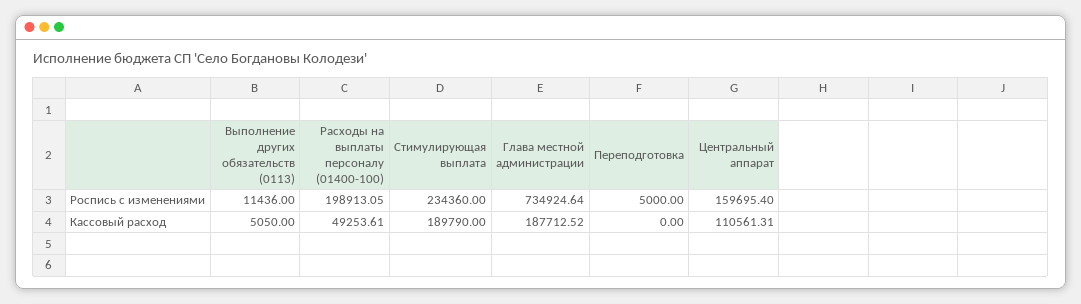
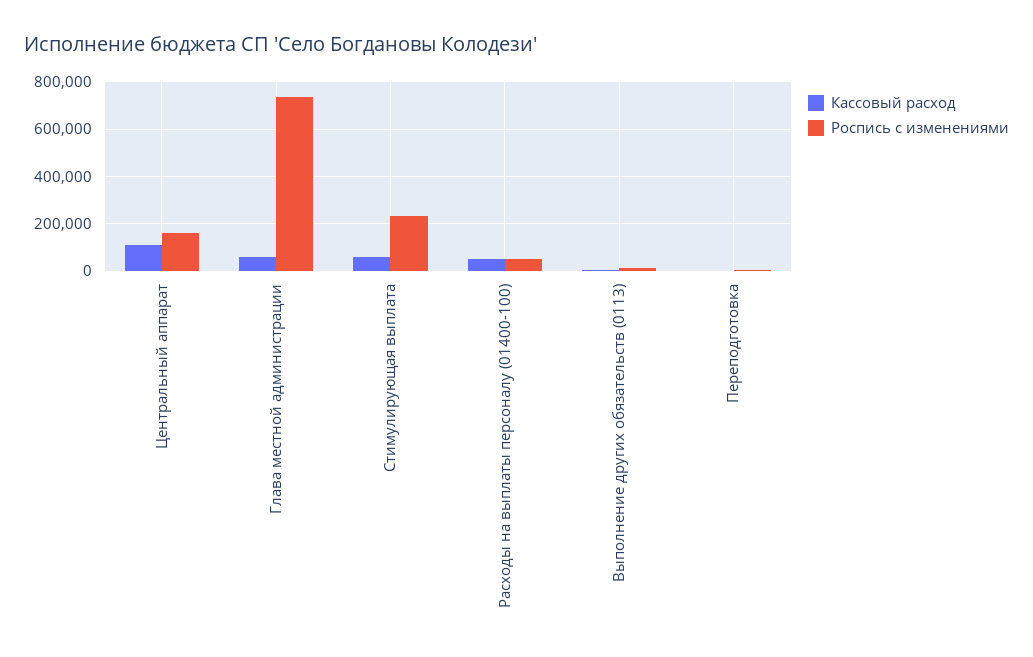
  {
    "Роспись с изменениями": {
      "Выполнение других обязательств (0113)": 11436,
-     "Расходы на выплаты персоналу (01400-100)": 198913.05,
+     "Расходы на выплаты персоналу (01400-100)": 50000,
      "Стимулирующая выплата": 234360,
      "Глава местной администрации": 734924.64,
      "Переподготовка": 5000,
      "Центральный аппарат": 159695.4
    },
    "Кассовый расход": {
      "Выполнение других обязательств (0113)": 5050,
      "Расходы на выплаты персоналу (01400-100)": 49253.61,
-     "Стимулирующая выплата": 189790,
+     "Стимулирующая выплата": 50000,
-     "Глава местной администрации": 187712.52,
+     "Глава местной администрации": 50000,
      "Переподготовка": 0,
      "Центральный аппарат": 110561.31
    }
  }

